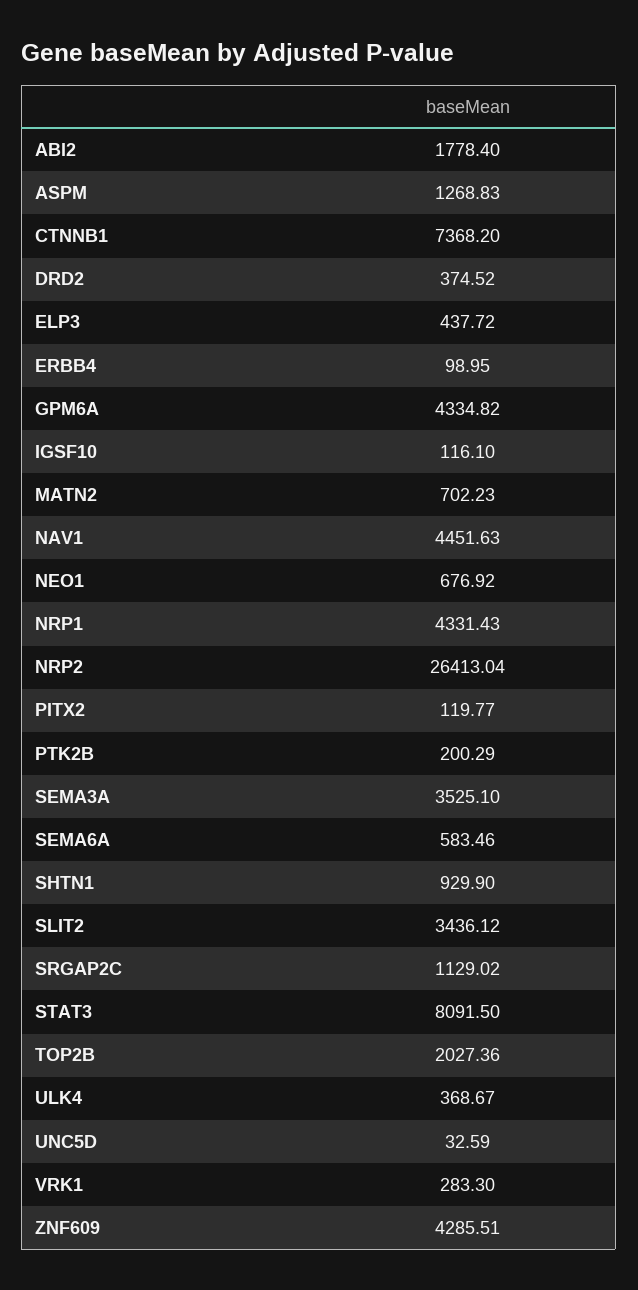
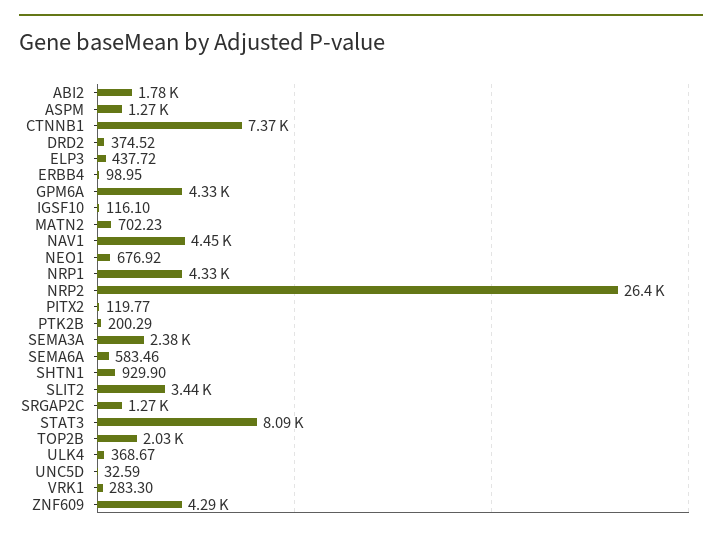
  {
    "ABI2": 1778.4,
    "ASPM": 1268.83,
    "CTNNB1": 7368.2,
    "DRD2": 374.52,
    "ELP3": 437.72,
    "ERBB4": 98.95,
    "GPM6A": 4334.82,
    "IGSF10": 116.1,
    "MATN2": 702.23,
    "NAV1": 4451.63,
    "NEO1": 676.92,
    "NRP1": 4331.43,
    "NRP2": 26413.04,
    "PITX2": 119.77,
    "PTK2B": 200.29,
-   "SEMA3A": 3525.1,
+   "SEMA3A": 2380,
    "SEMA6A": 583.46,
    "SHTN1": 929.9,
    "SLIT2": 3436.12,
-   "SRGAP2C": 1129.02,
+   "SRGAP2C": 1270,
    "STAT3": 8091.5,
    "TOP2B": 2027.36,
    "ULK4": 368.67,
    "UNC5D": 32.59,
    "VRK1": 283.3,
    "ZNF609": 4285.51
  }

